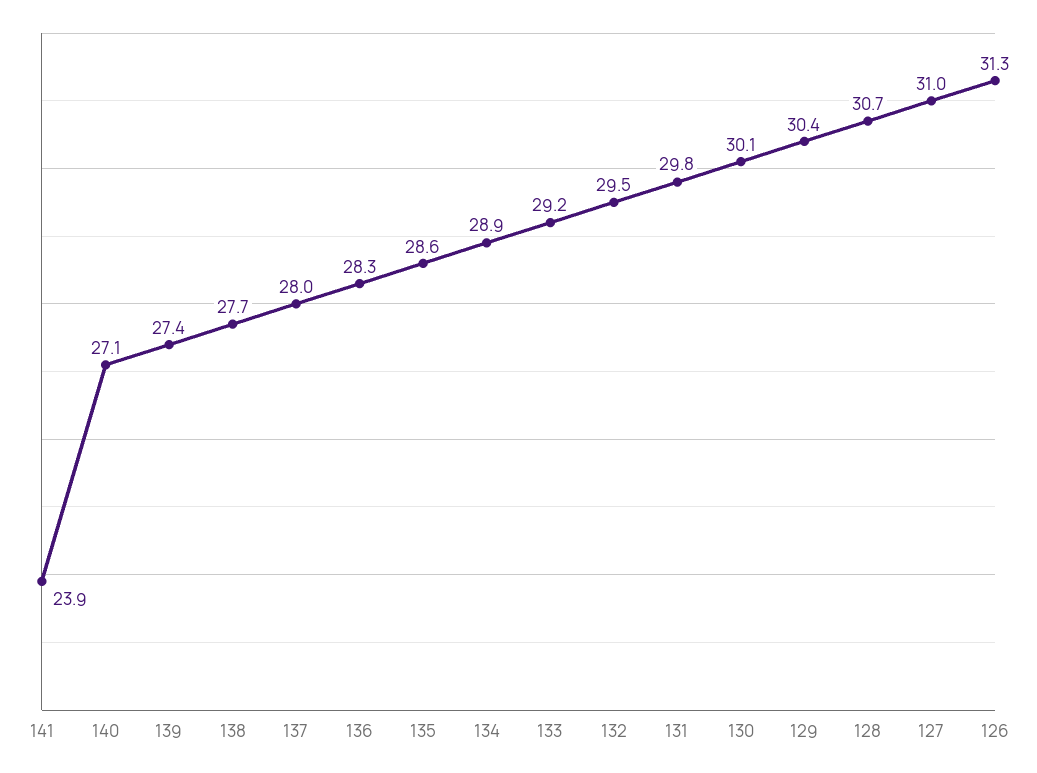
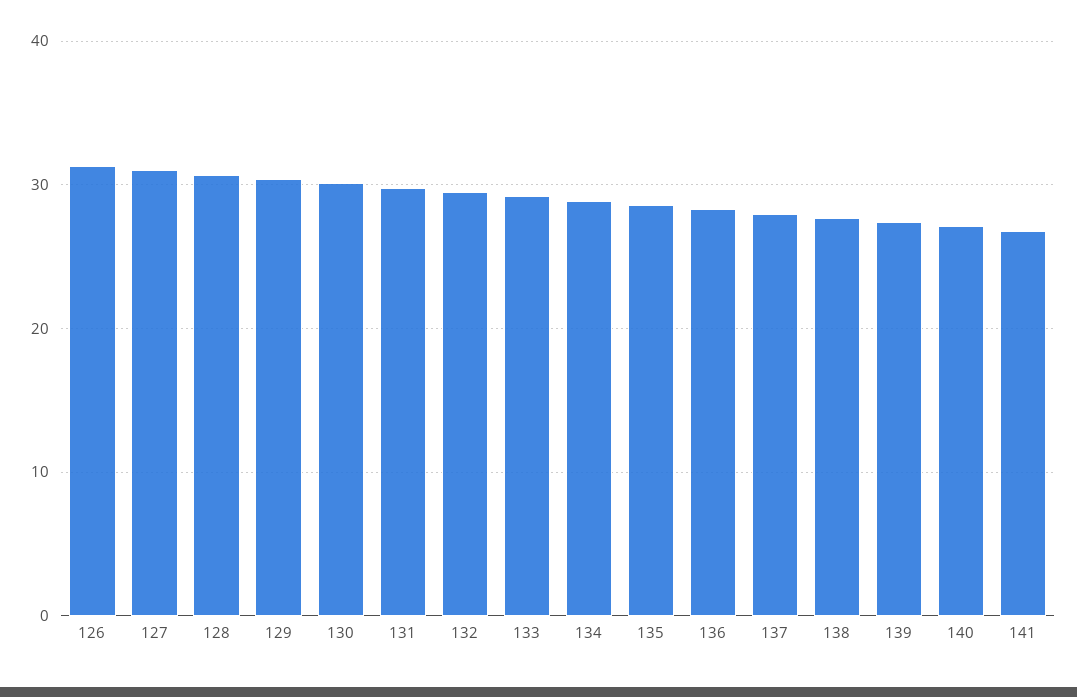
  {
-   "141": 23.9,
+   "141": 27,
    "140": 27.1,
    "139": 27.4,
    "138": 27.7,
    "137": 28,
    "136": 28.3,
    "135": 28.6,
    "134": 28.9,
    "133": 29.2,
    "132": 29.5,
    "131": 29.8,
    "130": 30.1,
    "129": 30.4,
    "128": 30.7,
    "127": 31,
    "126": 31.3
  }

